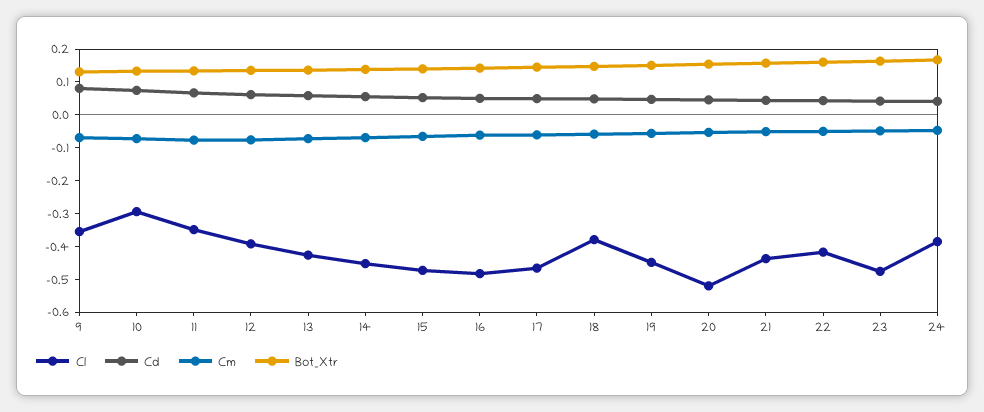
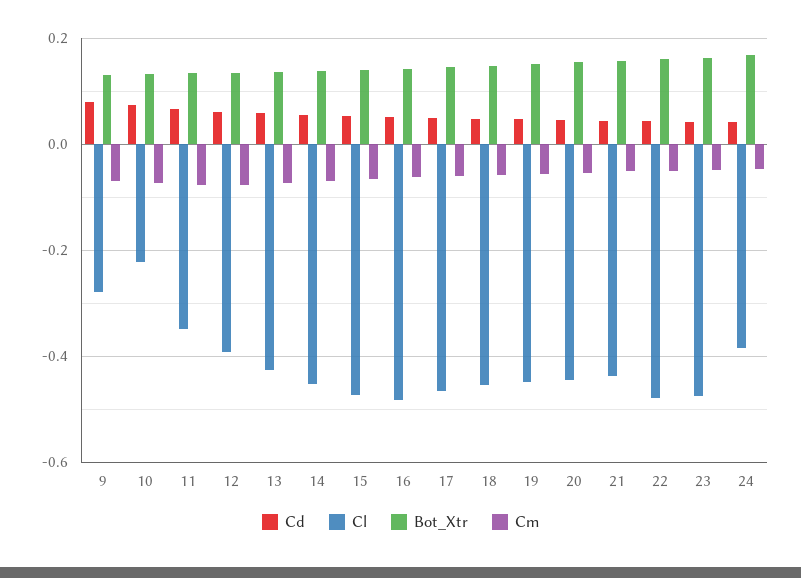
  {
    "Cl": {
-     "9": -0.35,
+     "9": -0.28,
-     "10": -0.3,
+     "10": -0.22,
      "11": -0.34,
      "12": -0.4,
      "13": -0.42,
      "14": -0.46,
      "15": -0.48,
      "16": -0.48,
      "17": -0.46,
-     "18": -0.375,
+     "18": -0.46,
      "19": -0.44,
-     "20": -0.525,
+     "20": -0.44,
      "21": -0.44,
-     "22": -0.425,
+     "22": -0.48,
      "23": -0.48,
      "24": -0.38
    },
    "Cd": {
      "9": 0.08,
      "10": 0.08,
      "11": 0.06,
      "12": 0.06,
      "13": 0.06,
      "14": 0.06,
      "15": 0.06,
      "16": 0.06,
      "17": 0.04,
      "18": 0.04,
      "19": 0.04,
      "20": 0.04,
      "21": 0.04,
      "22": 0.04,
      "23": 0.04,
      "24": 0.04
    },
    "Cm": {
      "9": -0.06,
      "10": -0.08,
      "11": -0.08,
      "12": -0.08,
      "13": -0.08,
      "14": -0.06,
      "15": -0.06,
      "16": -0.06,
      "17": -0.06,
      "18": -0.06,
      "19": -0.06,
      "20": -0.06,
      "21": -0.06,
      "22": -0.06,
      "23": -0.04,
      "24": -0.04
    },
    "Bot_Xtr": {
      "9": 0.14,
      "10": 0.14,
      "11": 0.14,
      "12": 0.14,
      "13": 0.14,
      "14": 0.14,
      "15": 0.14,
      "16": 0.14,
      "17": 0.14,
      "18": 0.14,
      "19": 0.16,
      "20": 0.16,
      "21": 0.16,
      "22": 0.16,
      "23": 0.16,
      "24": 0.16
    }
  }

